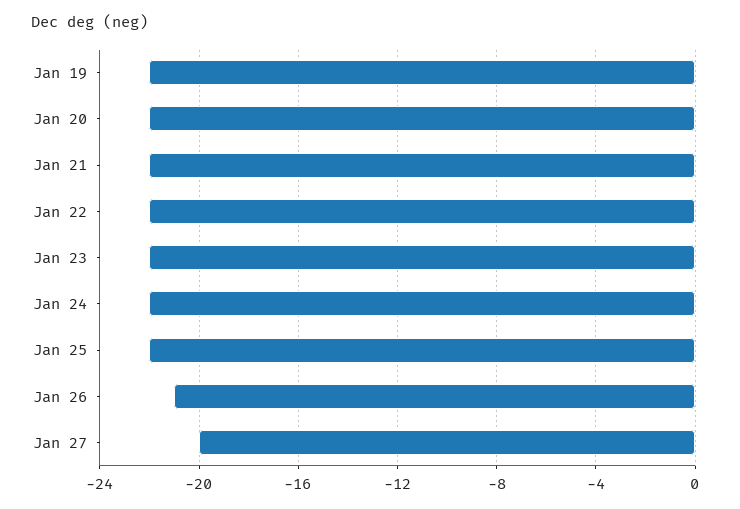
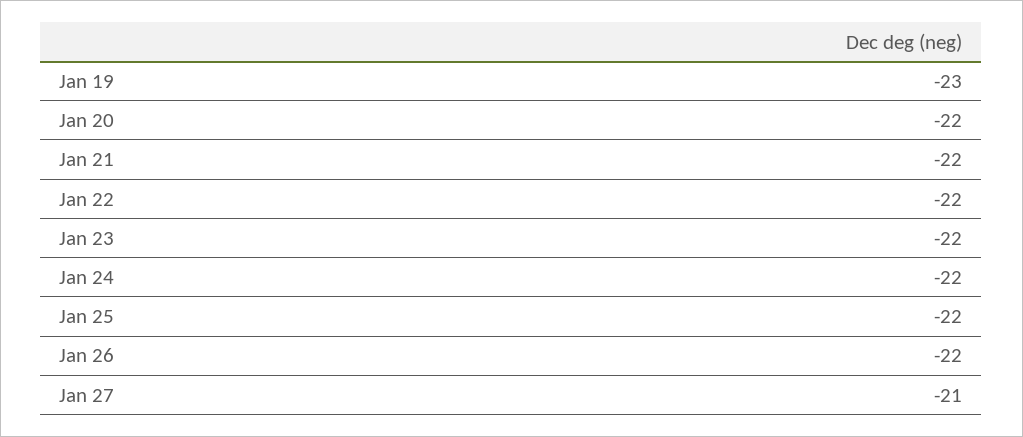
  {
-   "Jan 19": -22,
+   "Jan 19": -23,
    "Jan 20": -22,
    "Jan 21": -22,
    "Jan 22": -22,
    "Jan 23": -22,
    "Jan 24": -22,
    "Jan 25": -22,
-   "Jan 26": -21,
+   "Jan 26": -22,
-   "Jan 27": -20
+   "Jan 27": -21
  }

